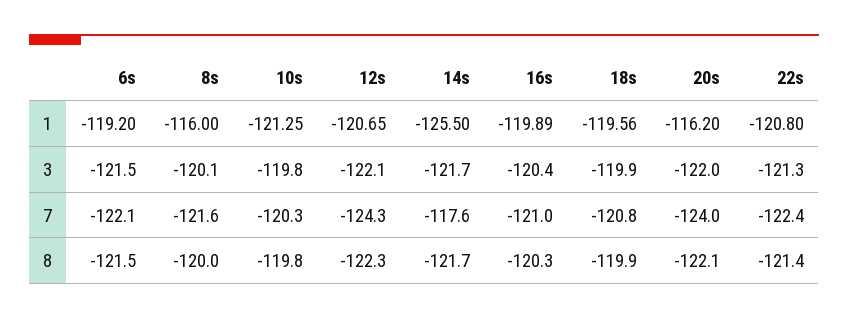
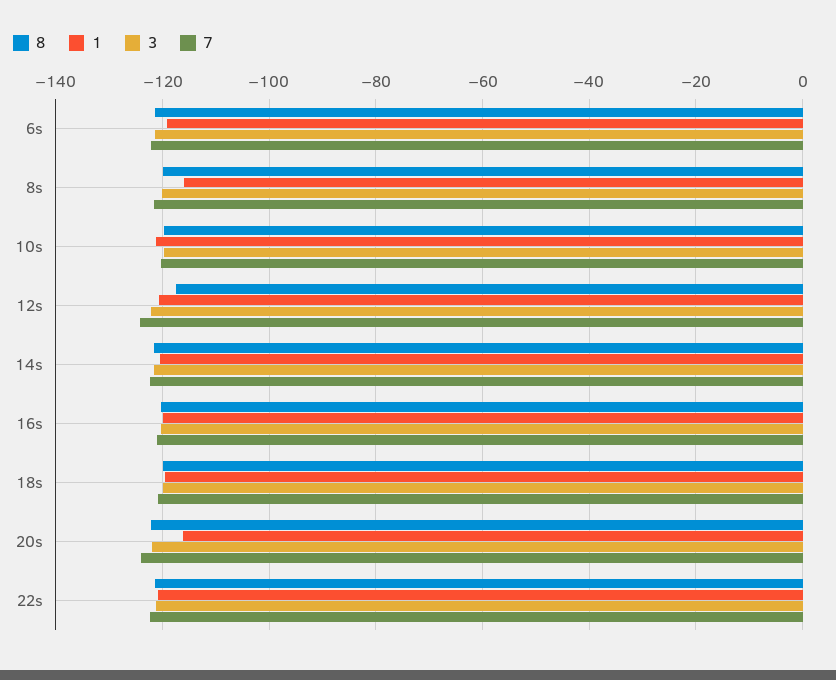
  {
    "1": {
      "6s": -119.2,
      "8s": -116,
      "10s": -121.25,
      "12s": -120.65,
-     "14s": -125.5,
+     "14s": -120,
      "16s": -119.89,
      "18s": -119.56,
      "20s": -116.2,
      "22s": -120.8
    },
    "3": {
      "6s": -121.5,
      "8s": -120.1,
      "10s": -119.8,
      "12s": -122.1,
      "14s": -121.7,
      "16s": -120.4,
      "18s": -119.9,
      "20s": -122,
      "22s": -121.3
    },
    "7": {
      "6s": -122.1,
      "8s": -121.6,
      "10s": -120.3,
      "12s": -124.3,
-     "14s": -117.6,
+     "14s": -122,
      "16s": -121,
      "18s": -120.8,
      "20s": -124,
      "22s": -122.4
    },
    "8": {
      "6s": -121.5,
      "8s": -120,
      "10s": -119.8,
-     "12s": -122.3,
+     "12s": -118,
      "14s": -121.7,
      "16s": -120.3,
      "18s": -119.9,
      "20s": -122.1,
      "22s": -121.4
    }
  }

